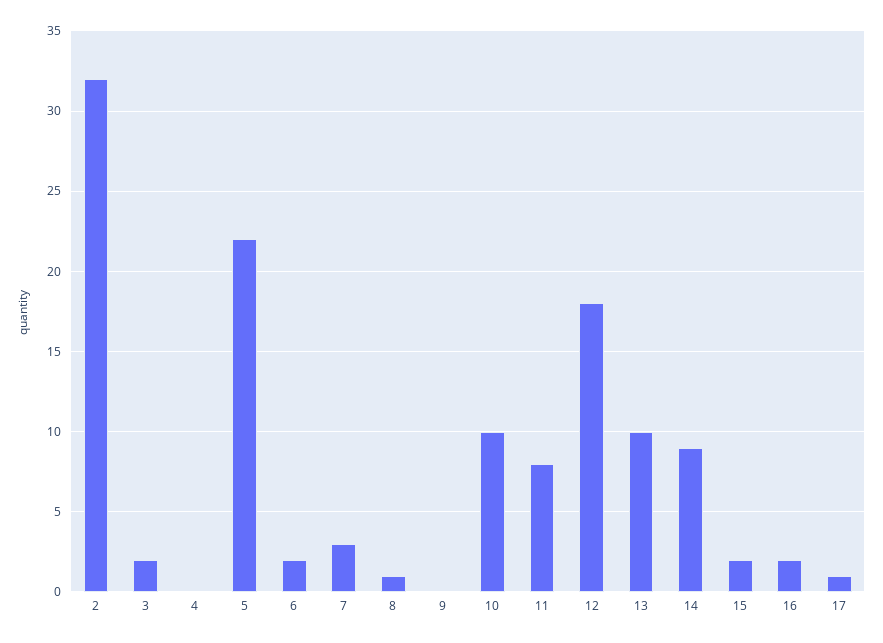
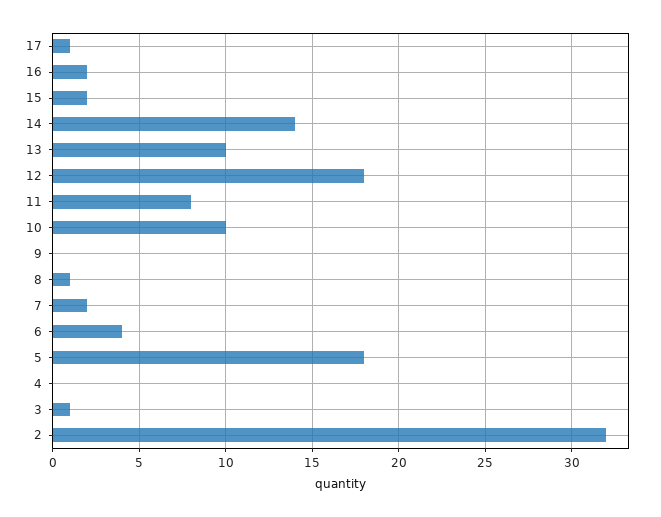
  {
    "2": 32,
-   "3": 2,
+   "3": 1,
    "4": 0,
-   "5": 22,
+   "5": 18,
-   "6": 2,
+   "6": 4,
-   "7": 3,
+   "7": 2,
    "8": 1,
    "9": 0,
    "10": 10,
    "11": 8,
    "12": 18,
    "13": 10,
-   "14": 9,
+   "14": 14,
    "15": 2,
    "16": 2,
    "17": 1
  }

